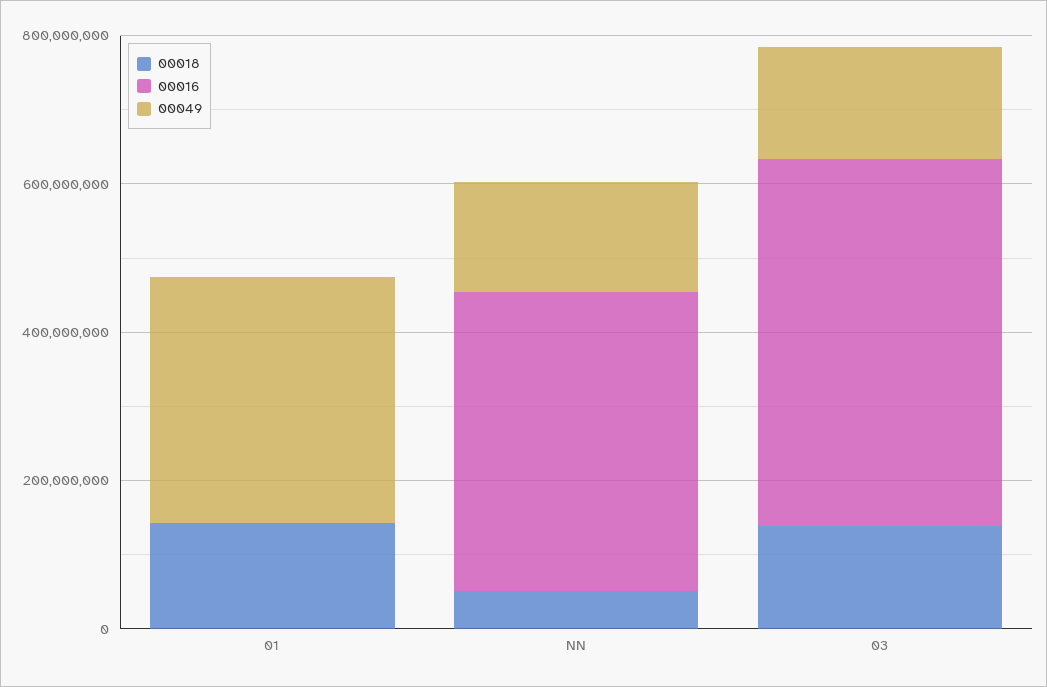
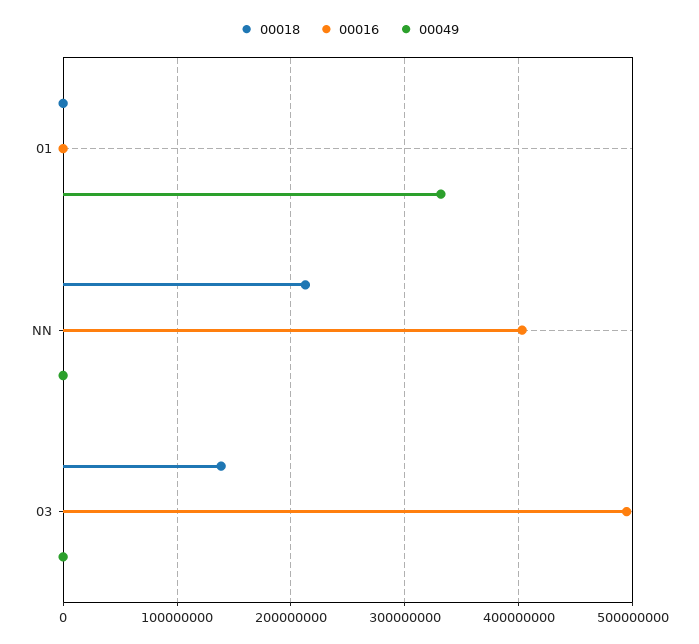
  {
    "00018": {
-     "01": 150000000,
+     "01": 0,
-     "NN": 50000000,
+     "NN": 210000000,
      "03": 140000000
    },
    "00016": {
      "01": 0,
      "NN": 400000000,
      "03": 490000000
    },
    "00049": {
      "01": 330000000,
-     "NN": 150000000,
+     "NN": 0,
-     "03": 150000000
+     "03": 0
    }
  }

